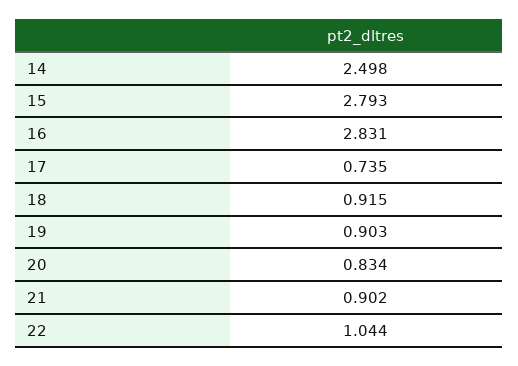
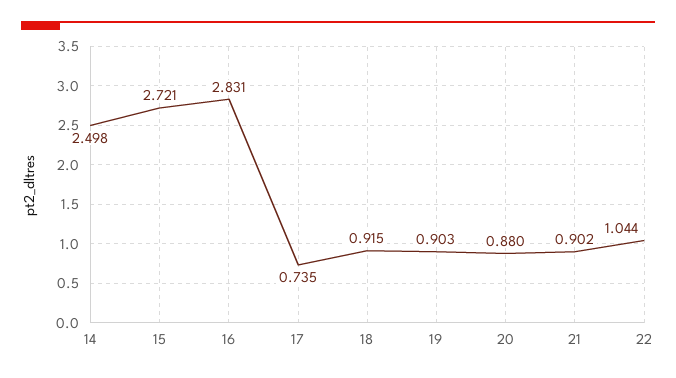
  {
    "14": 2.498,
-   "15": 2.793,
+   "15": 2.721,
    "16": 2.831,
    "17": 0.735,
    "18": 0.915,
    "19": 0.903,
-   "20": 0.834,
+   "20": 0.88,
    "21": 0.902,
    "22": 1.044
  }

